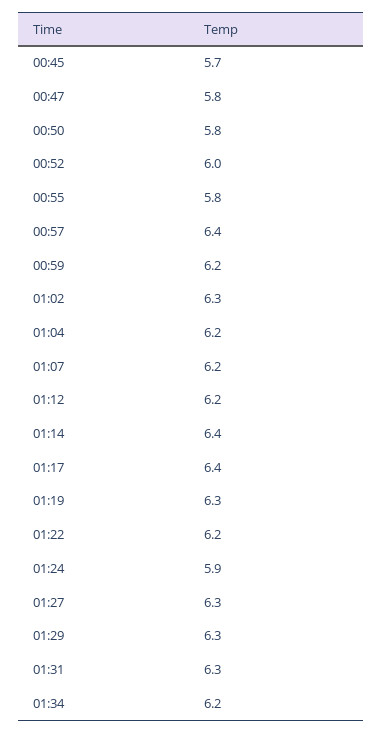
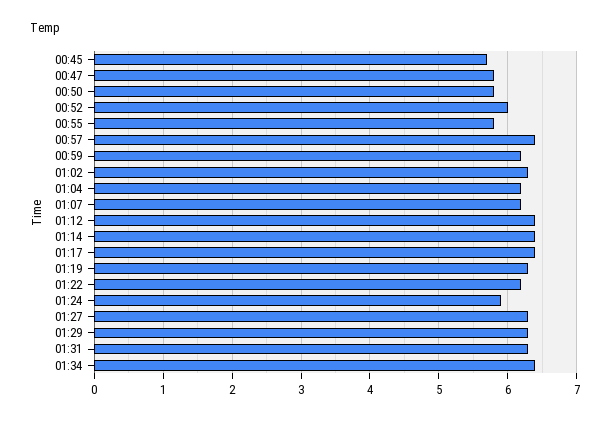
  {
    "00:45": 5.7,
    "00:47": 5.8,
    "00:50": 5.8,
    "00:52": 6,
    "00:55": 5.8,
    "00:57": 6.4,
    "00:59": 6.2,
    "01:02": 6.3,
    "01:04": 6.2,
    "01:07": 6.2,
-   "01:12": 6.2,
+   "01:12": 6.4,
    "01:14": 6.4,
    "01:17": 6.4,
    "01:19": 6.3,
    "01:22": 6.2,
    "01:24": 5.9,
    "01:27": 6.3,
    "01:29": 6.3,
    "01:31": 6.3,
-   "01:34": 6.2
+   "01:34": 6.4
  }

